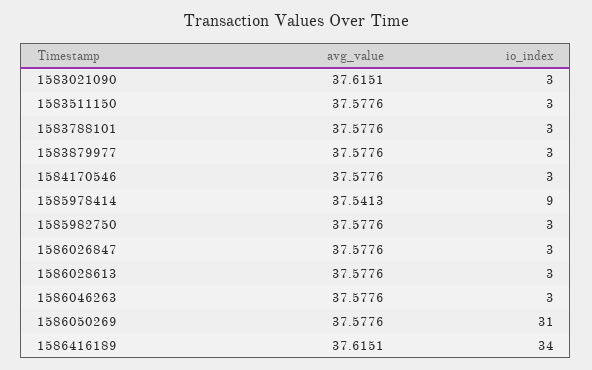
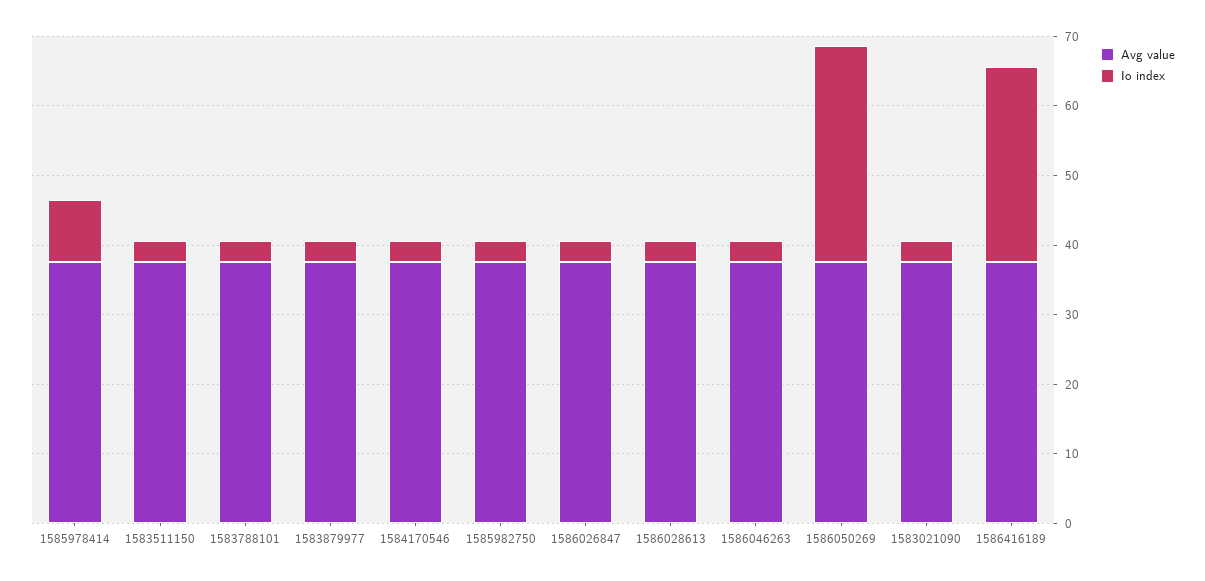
  {
    "avg_value": {
      "1583021090": 37.6151,
      "1583511150": 37.5776,
      "1583788101": 37.5776,
      "1583879977": 37.5776,
      "1584170546": 37.5776,
      "1585978414": 37.5413,
      "1585982750": 37.5776,
      "1586026847": 37.5776,
      "1586028613": 37.5776,
      "1586046263": 37.5776,
      "1586050269": 37.5776,
      "1586416189": 37.6151
    },
    "io_index": {
      "1583021090": 3,
      "1583511150": 3,
      "1583788101": 3,
      "1583879977": 3,
      "1584170546": 3,
      "1585978414": 9,
      "1585982750": 3,
      "1586026847": 3,
      "1586028613": 3,
      "1586046263": 3,
      "1586050269": 31,
-     "1586416189": 34
+     "1586416189": 28
    }
  }

